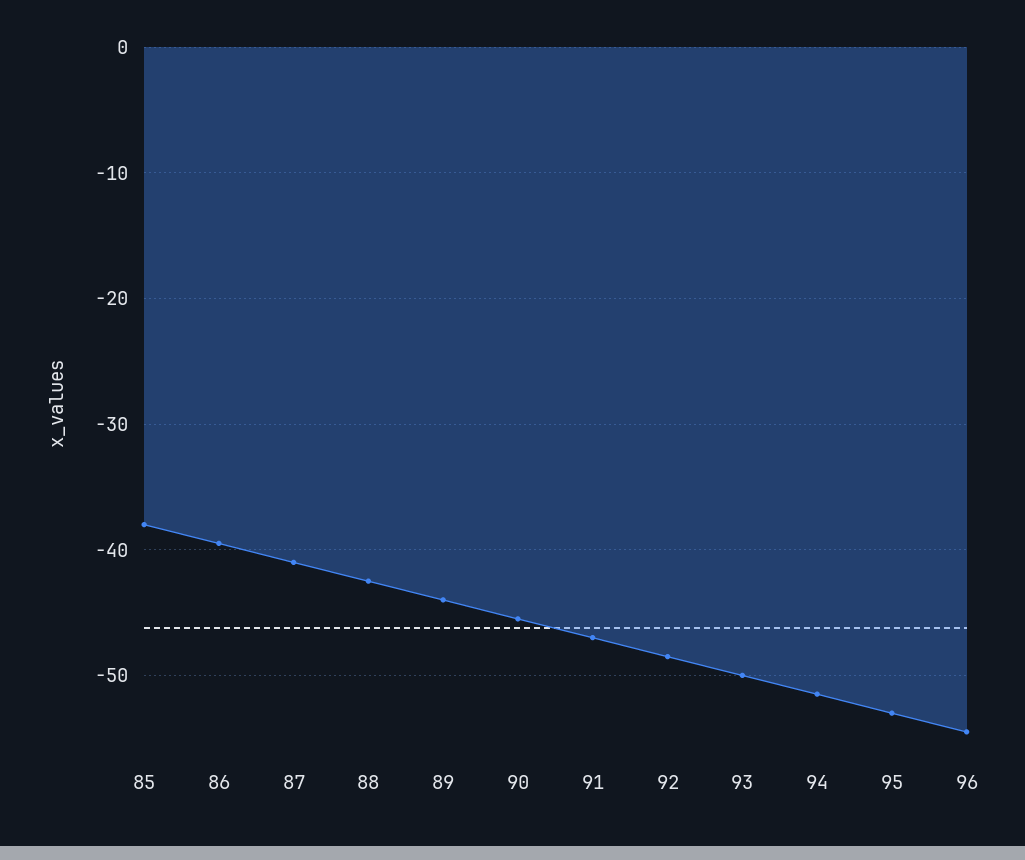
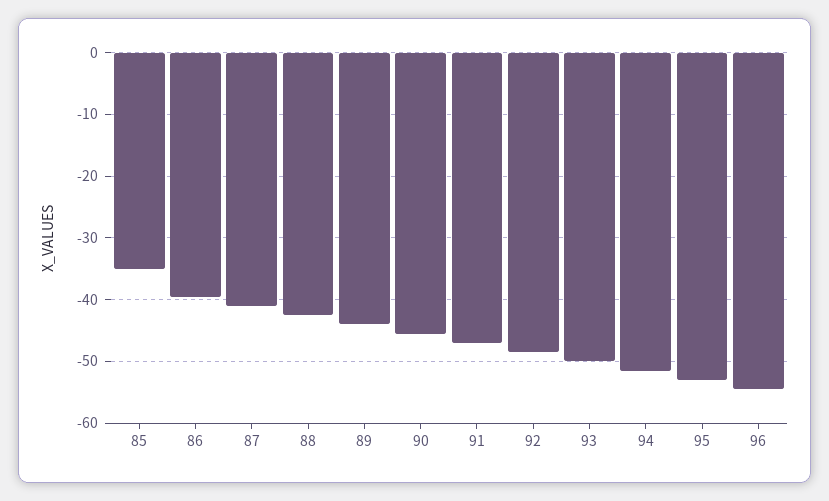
  {
-   "85": -38,
+   "85": -35,
    "86": -40,
    "87": -41,
    "88": -43,
    "89": -44,
    "90": -46,
    "91": -47,
    "92": -49,
    "93": -50,
    "94": -52,
    "95": -53,
    "96": -55
  }

